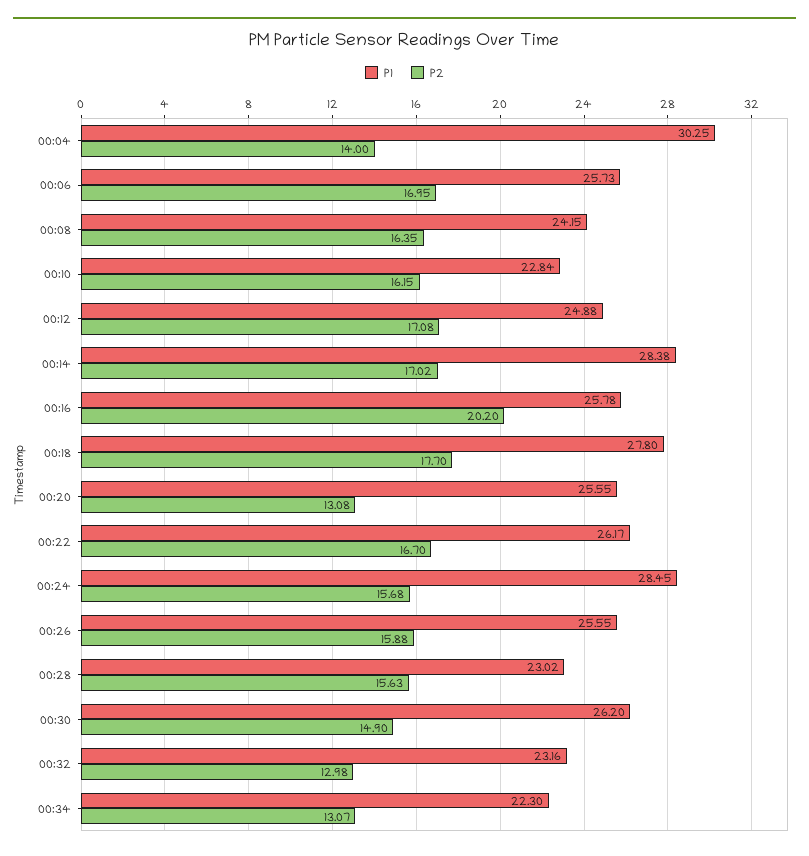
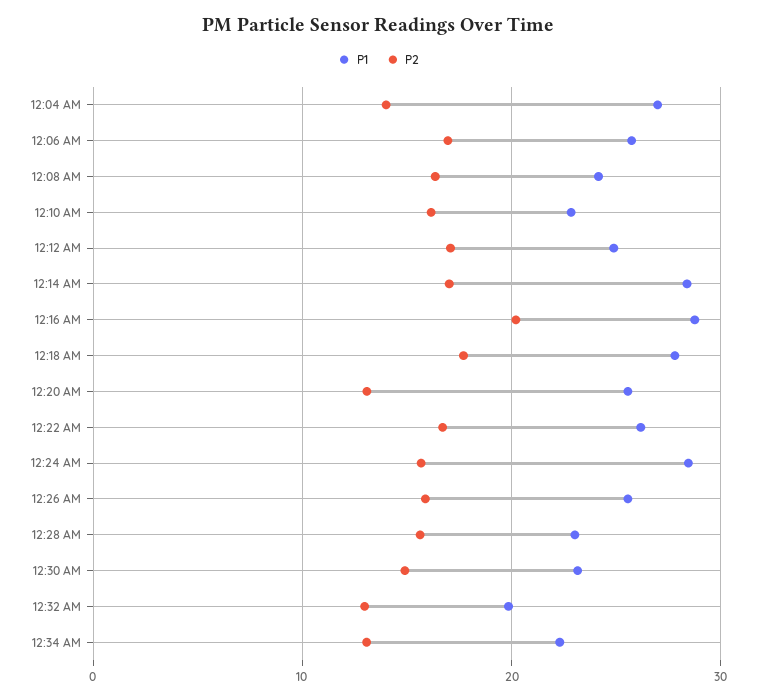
  {
    "P1": {
-     "00:04": 30.25,
+     "00:04": 27,
      "00:06": 25.73,
      "00:08": 24.15,
      "00:10": 22.84,
      "00:12": 24.88,
      "00:14": 28.38,
-     "00:16": 25.78,
+     "00:16": 29,
      "00:18": 27.8,
      "00:20": 25.55,
      "00:22": 26.17,
      "00:24": 28.45,
      "00:26": 25.55,
      "00:28": 23.02,
-     "00:30": 26.2,
+     "00:30": 23,
-     "00:32": 23.16,
+     "00:32": 20,
      "00:34": 22.3
    },
    "P2": {
      "00:04": 14,
      "00:06": 16.95,
      "00:08": 16.35,
      "00:10": 16.15,
      "00:12": 17.08,
      "00:14": 17.02,
      "00:16": 20.2,
      "00:18": 17.7,
      "00:20": 13.08,
      "00:22": 16.7,
      "00:24": 15.68,
      "00:26": 15.88,
      "00:28": 15.63,
      "00:30": 14.9,
      "00:32": 12.98,
      "00:34": 13.07
    }
  }

